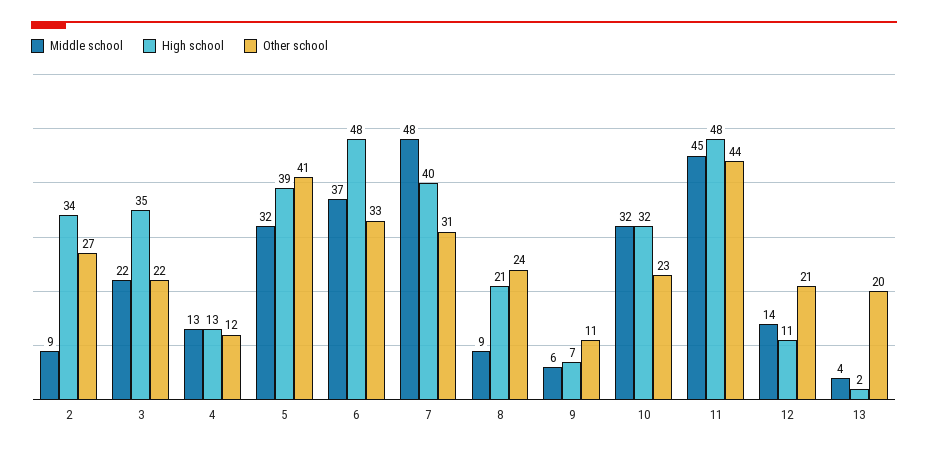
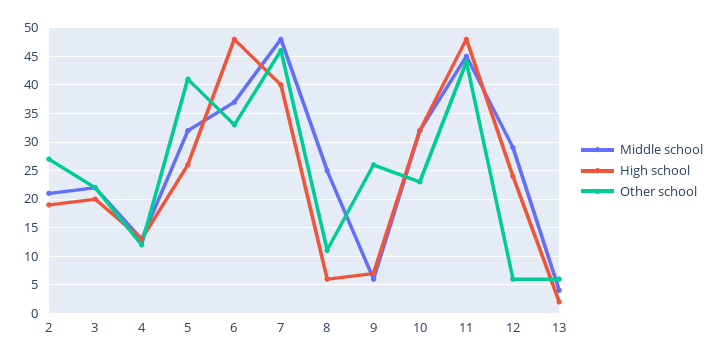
  {
    "Middle school": {
-     "2": 9,
+     "2": 20,
      "3": 22,
      "4": 13,
      "5": 32,
      "6": 37,
      "7": 48,
-     "8": 9,
+     "8": 25,
      "9": 6,
      "10": 32,
      "11": 45,
-     "12": 14,
+     "12": 30,
      "13": 4
    },
    "High school": {
-     "2": 34,
+     "2": 20,
-     "3": 35,
+     "3": 20,
      "4": 13,
-     "5": 39,
+     "5": 25,
      "6": 48,
      "7": 40,
-     "8": 21,
+     "8": 5,
      "9": 7,
      "10": 32,
      "11": 48,
-     "12": 11,
+     "12": 25,
      "13": 2
    },
    "Other school": {
      "2": 27,
      "3": 22,
      "4": 12,
      "5": 41,
      "6": 33,
-     "7": 31,
+     "7": 45,
-     "8": 24,
+     "8": 10,
-     "9": 11,
+     "9": 25,
      "10": 23,
      "11": 44,
-     "12": 21,
+     "12": 5,
-     "13": 20
+     "13": 5
    }
  }

